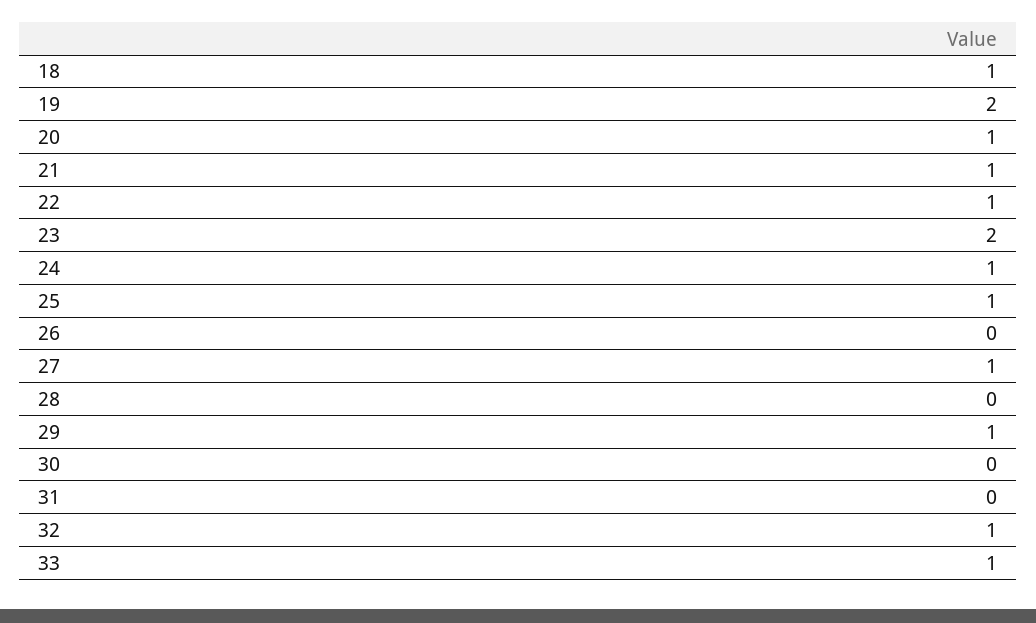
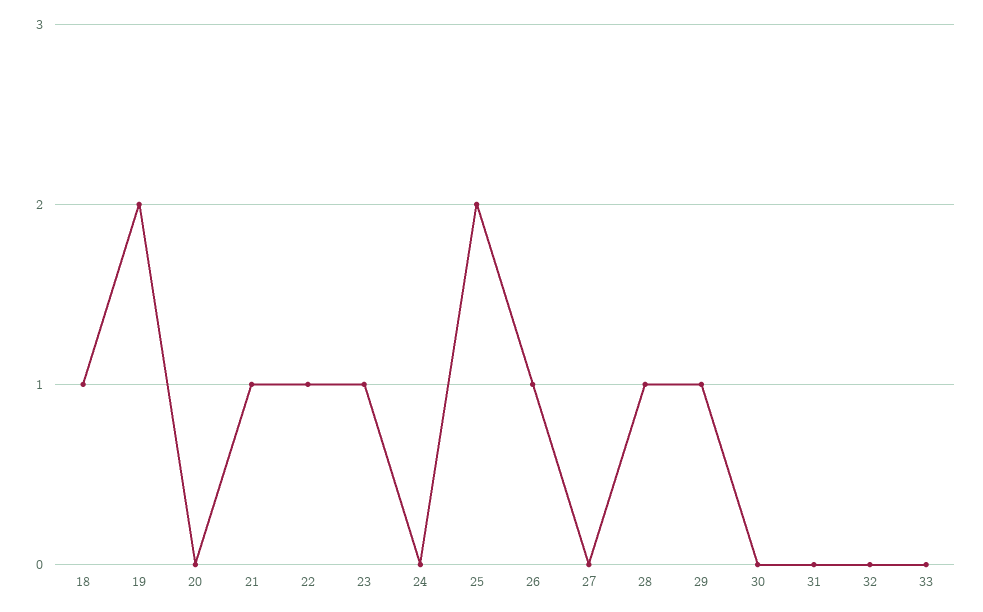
  {
    "18": 1,
    "19": 2,
-   "20": 1,
+   "20": 0,
    "21": 1,
    "22": 1,
-   "23": 2,
+   "23": 1,
-   "24": 1,
+   "24": 0,
-   "25": 1,
+   "25": 2,
-   "26": 0,
+   "26": 1,
-   "27": 1,
+   "27": 0,
-   "28": 0,
+   "28": 1,
    "29": 1,
    "30": 0,
    "31": 0,
-   "32": 1,
+   "32": 0,
-   "33": 1
+   "33": 0
  }

